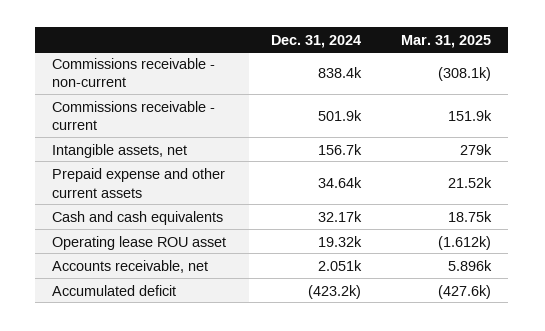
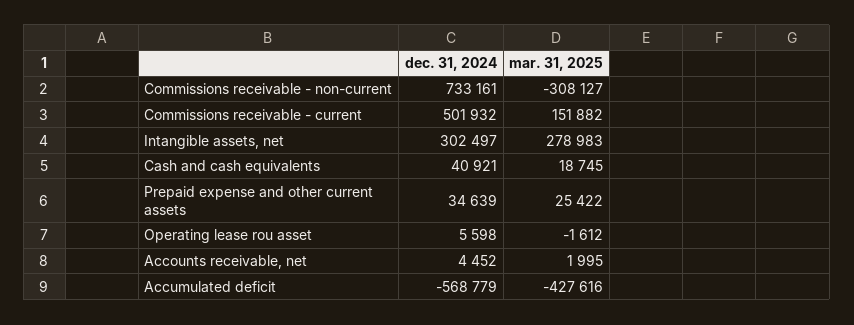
  {
    "Dec. 31, 2024": {
-     "Commissions receivable - non-current": 838400,
+     "Commissions receivable - non-current": 733161,
      "Commissions receivable - current": 501932,
-     "Intangible assets, net": 156700,
+     "Intangible assets, net": 302497,
      "Prepaid expense and other current assets": 34639,
-     "Cash and cash equivalents": 32170,
+     "Cash and cash equivalents": 40921,
-     "Operating lease ROU asset": 19320,
+     "Operating lease ROU asset": 5598,
-     "Accounts receivable, net": 2051,
+     "Accounts receivable, net": 4452,
-     "Accumulated deficit": -423200
+     "Accumulated deficit": -568779
    },
    "Mar. 31, 2025": {
      "Commissions receivable - non-current": -308127,
      "Commissions receivable - current": 151882,
      "Intangible assets, net": 278983,
-     "Prepaid expense and other current assets": 21520,
+     "Prepaid expense and other current assets": 25422,
      "Cash and cash equivalents": 18745,
      "Operating lease ROU asset": -1612,
-     "Accounts receivable, net": 5896,
+     "Accounts receivable, net": 1995,
      "Accumulated deficit": -427616
    }
  }

